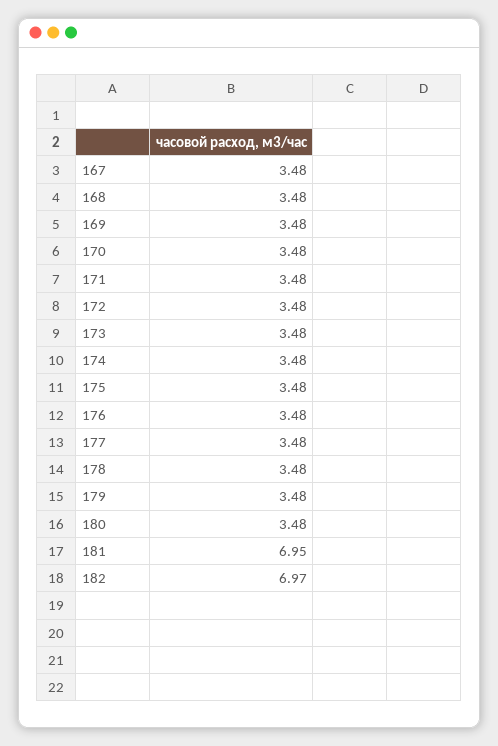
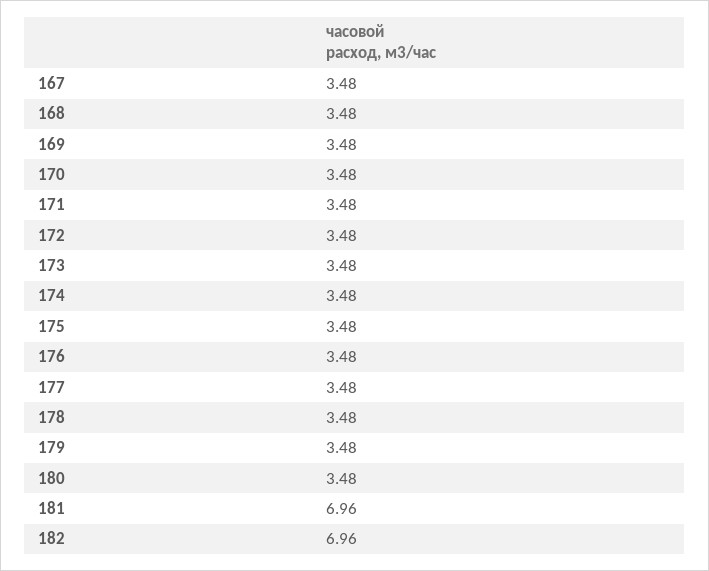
  {
    "167": 3.48,
    "168": 3.48,
    "169": 3.48,
    "170": 3.48,
    "171": 3.48,
    "172": 3.48,
    "173": 3.48,
    "174": 3.48,
    "175": 3.48,
    "176": 3.48,
    "177": 3.48,
    "178": 3.48,
    "179": 3.48,
    "180": 3.48,
-   "181": 6.95,
+   "181": 6.96,
-   "182": 6.97
+   "182": 6.96
  }

